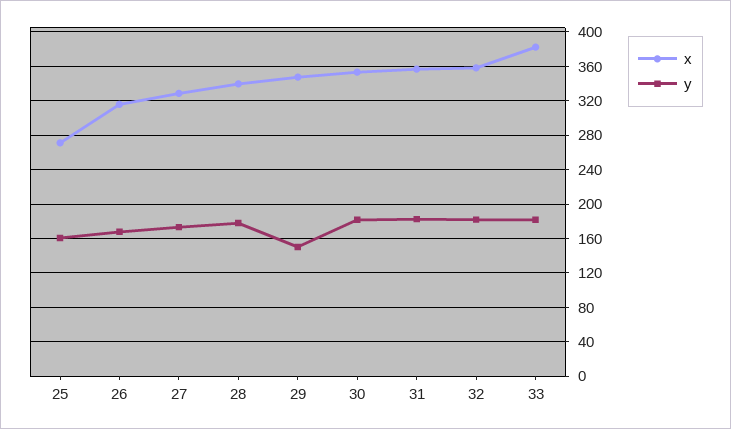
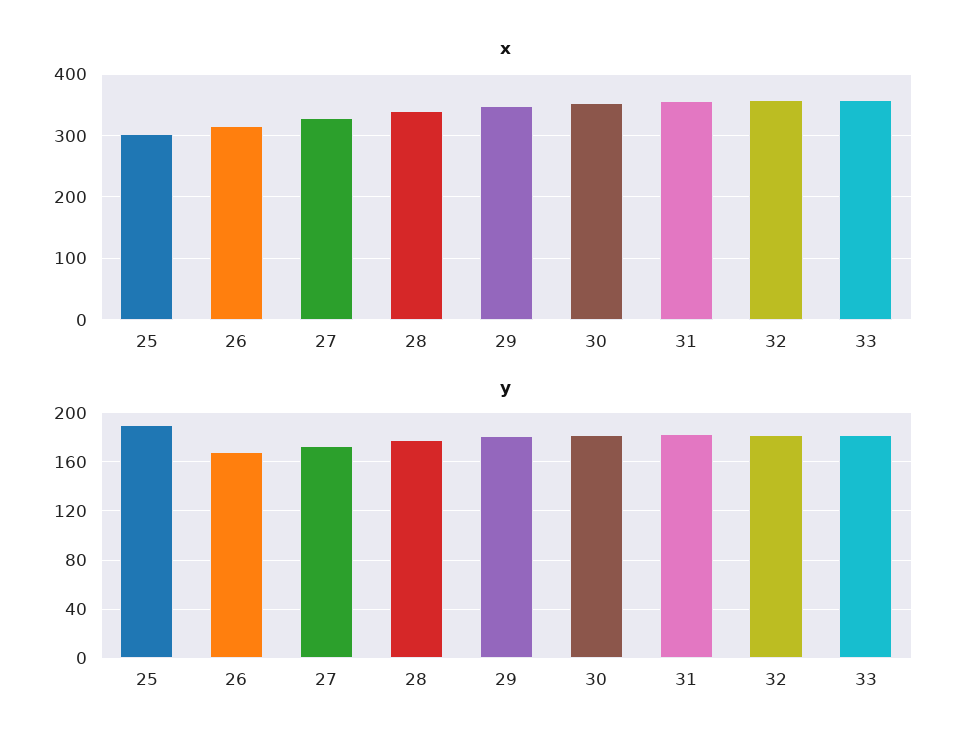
  {
    "x": {
-     "25": 270,
+     "25": 300,
      "26": 320,
      "27": 330,
      "28": 340,
      "29": 350,
      "30": 350,
      "31": 360,
      "32": 360,
-     "33": 380
+     "33": 360
    },
    "y": {
-     "25": 160,
+     "25": 190,
      "26": 170,
      "27": 175,
      "28": 180,
-     "29": 150,
+     "29": 180,
      "30": 180,
      "31": 185,
      "32": 180,
      "33": 180
    }
  }

